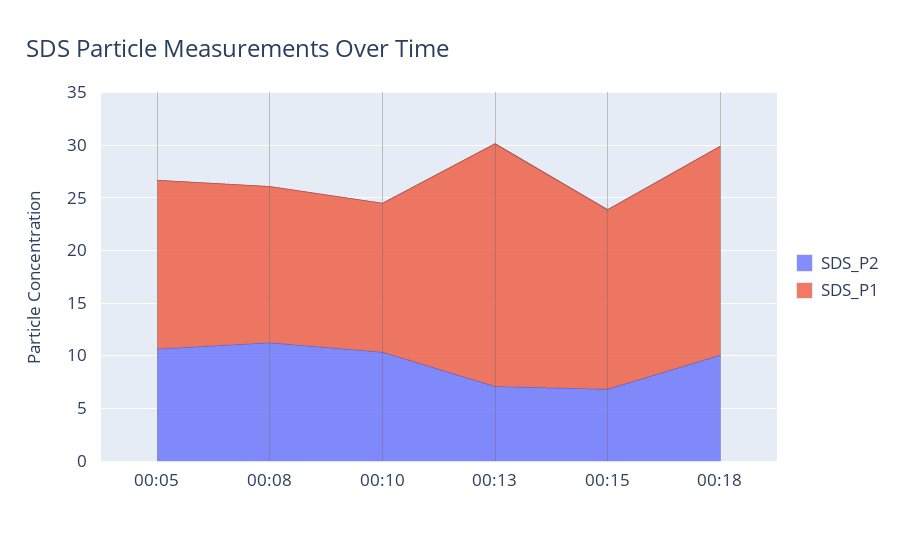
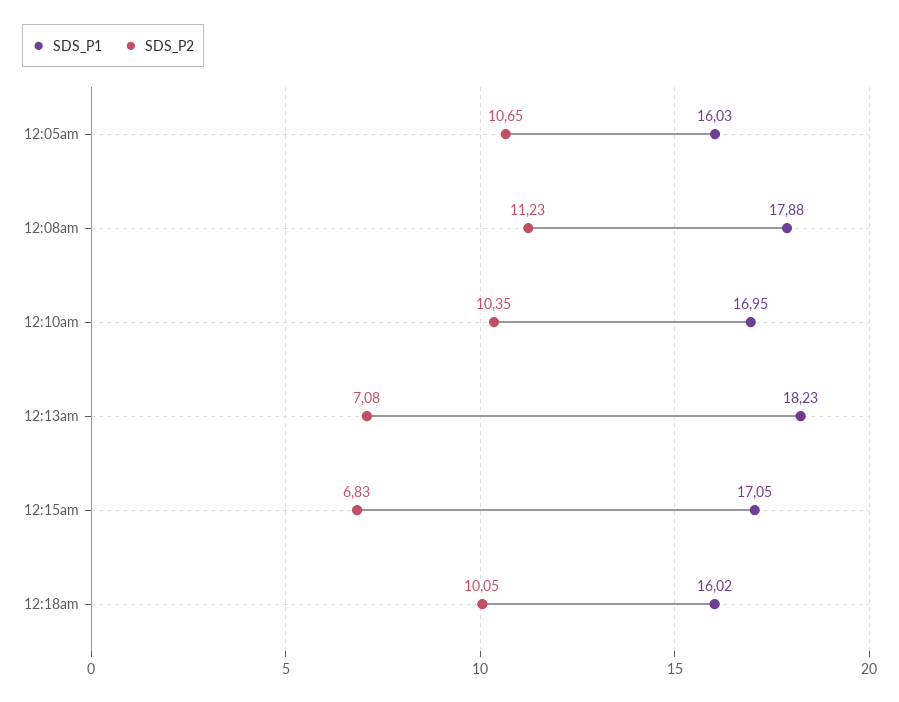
  {
    "SDS_P2": {
      "00:05": 10.65,
      "00:08": 11.23,
      "00:10": 10.35,
      "00:13": 7.08,
      "00:15": 6.83,
      "00:18": 10.05
    },
    "SDS_P1": {
      "00:05": 16.03,
-     "00:08": 15,
+     "00:08": 17.88,
-     "00:10": 14,
+     "00:10": 16.95,
-     "00:13": 23,
+     "00:13": 18.23,
      "00:15": 17.05,
-     "00:18": 20
+     "00:18": 16.02
    }
  }

